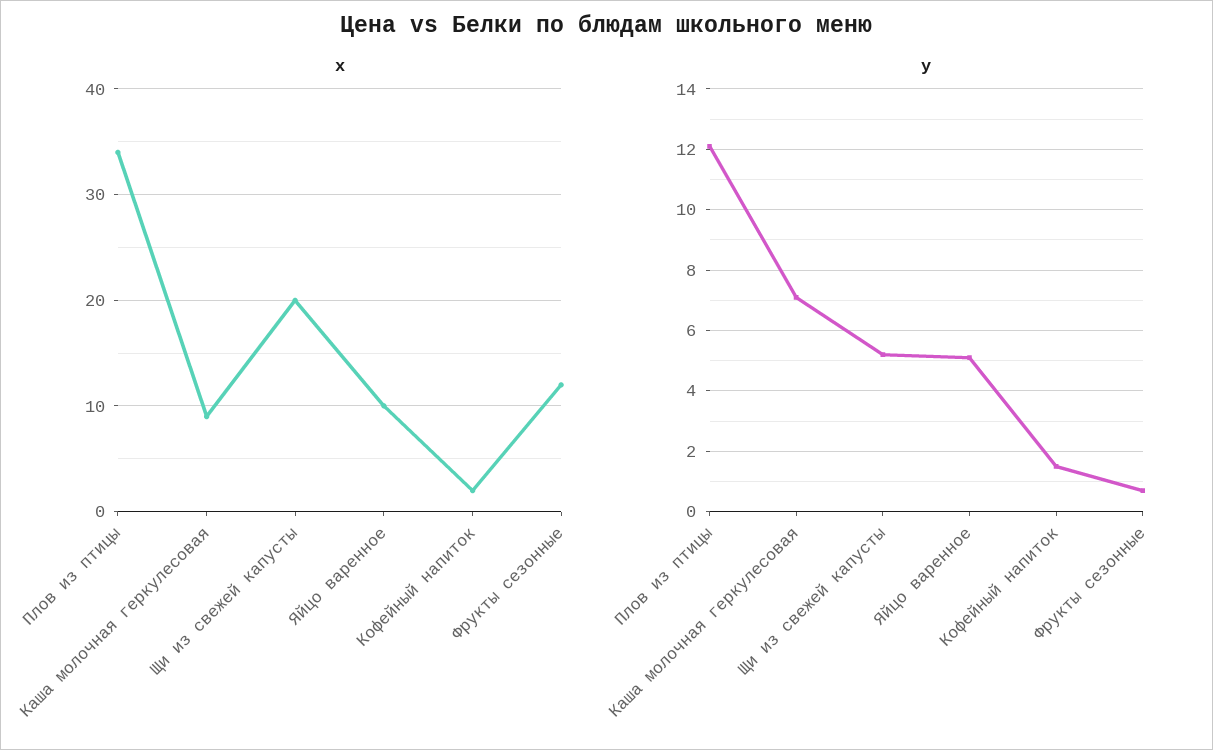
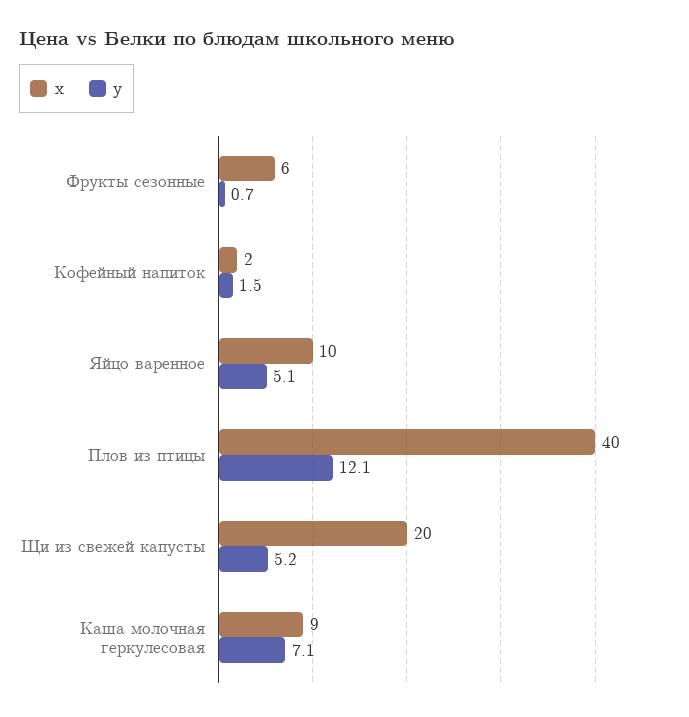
  {
    "x": {
-     "Плов из птицы": 34,
+     "Плов из птицы": 40,
      "Каша молочная геркулесовая": 9,
      "Щи из свежей капусты": 20,
      "Яйцо варенное": 10,
      "Кофейный напиток": 2,
-     "Фрукты сезонные": 12
+     "Фрукты сезонные": 6
    },
    "y": {
      "Плов из птицы": 12.1,
      "Каша молочная геркулесовая": 7.1,
      "Щи из свежей капусты": 5.2,
      "Яйцо варенное": 5.1,
      "Кофейный напиток": 1.5,
      "Фрукты сезонные": 0.7
    }
  }

